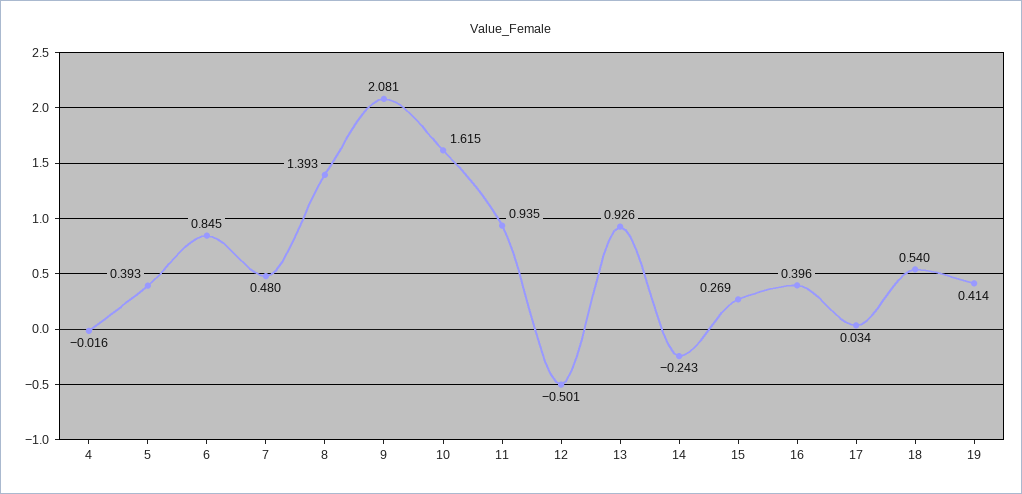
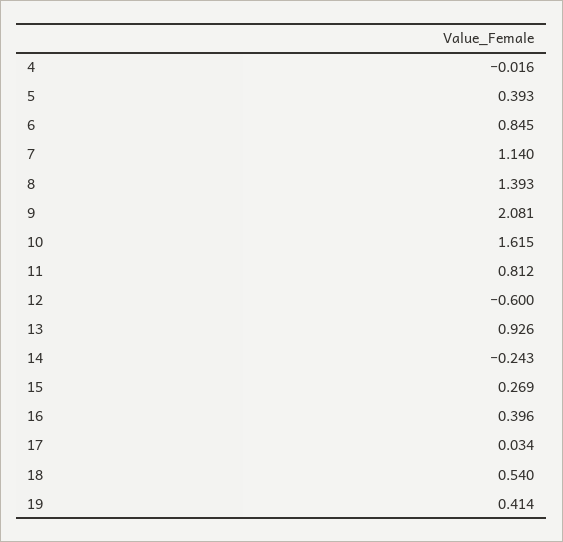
  {
    "4": -0.016,
    "5": 0.393,
    "6": 0.845,
-   "7": 0.48,
+   "7": 1.14,
    "8": 1.393,
    "9": 2.081,
    "10": 1.615,
-   "11": 0.935,
+   "11": 0.812,
-   "12": -0.501,
+   "12": -0.6,
    "13": 0.926,
    "14": -0.243,
    "15": 0.269,
    "16": 0.396,
    "17": 0.034,
    "18": 0.54,
    "19": 0.414
  }

